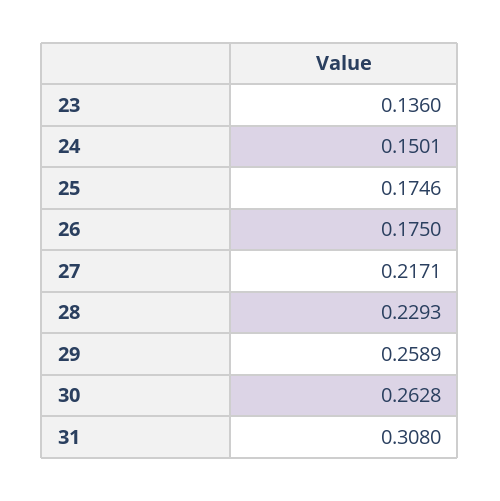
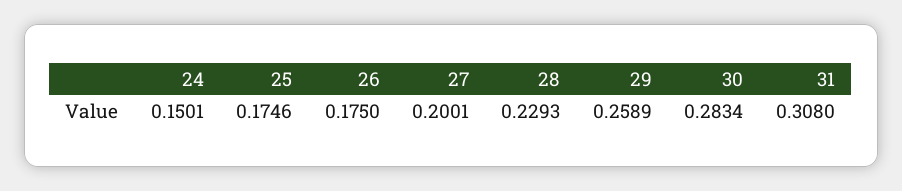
  {
-   "23": 0.136,
    "24": 0.1501,
    "25": 0.1746,
    "26": 0.175,
-   "27": 0.2171,
+   "27": 0.2001,
    "28": 0.2293,
    "29": 0.2589,
-   "30": 0.2628,
+   "30": 0.2834,
    "31": 0.308
  }

